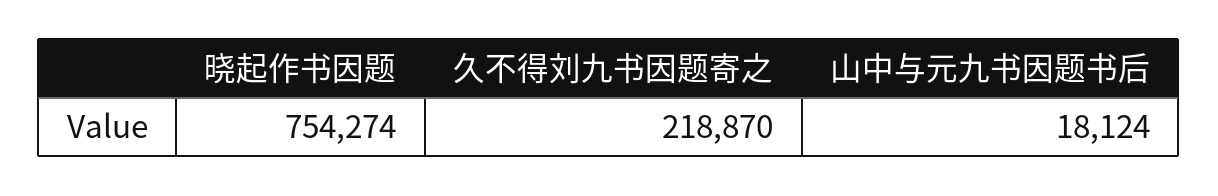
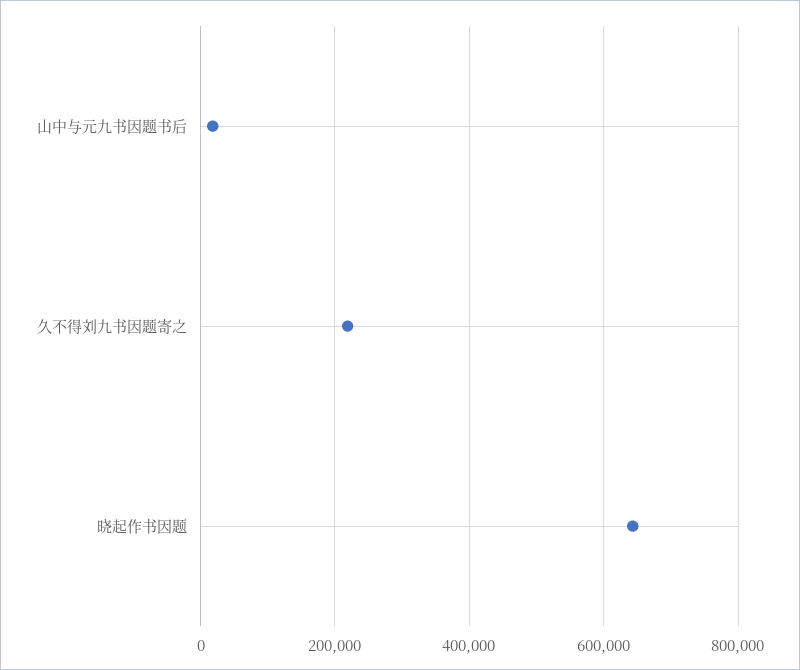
  {
-   "晓起作书因题": 754274,
+   "晓起作书因题": 640000,
    "久不得刘九书因题寄之": 218870,
    "山中与元九书因题书后": 18124
  }

